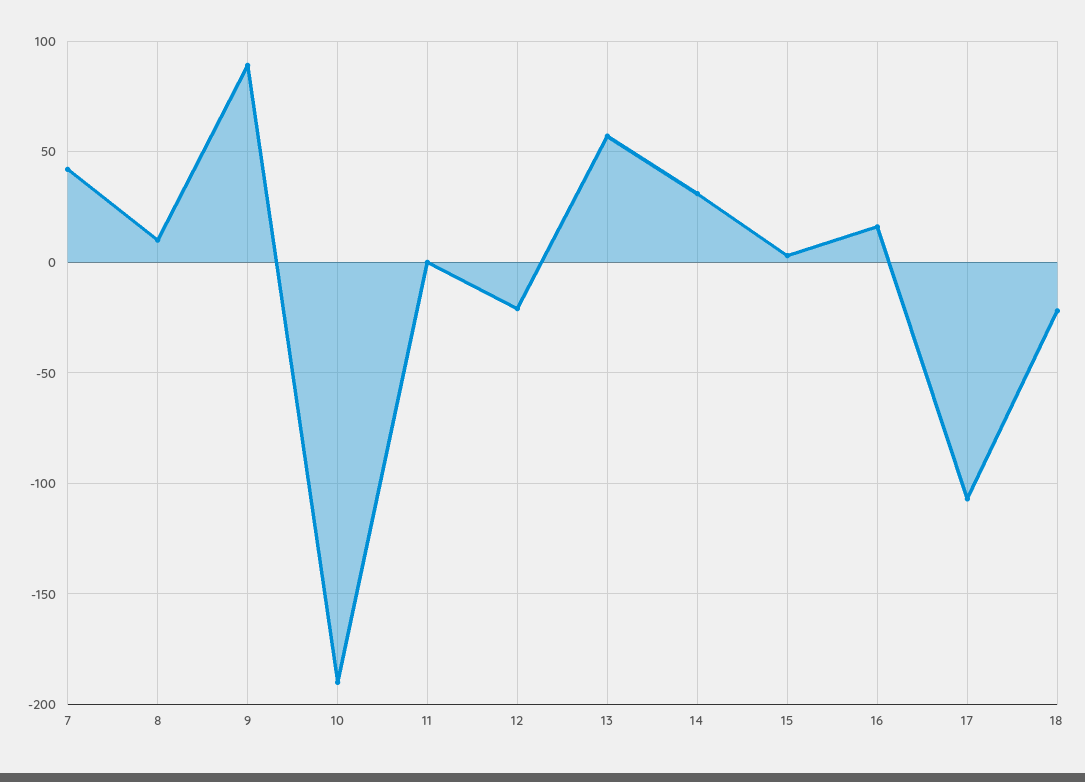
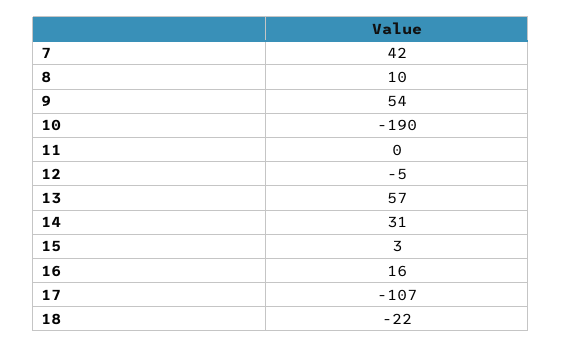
  {
    "7": 42,
    "8": 10,
-   "9": 90,
+   "9": 54,
    "10": -190,
    "11": 0,
-   "12": -20,
+   "12": -5,
    "13": 57,
    "14": 31,
    "15": 3,
    "16": 16,
    "17": -107,
    "18": -22
  }

